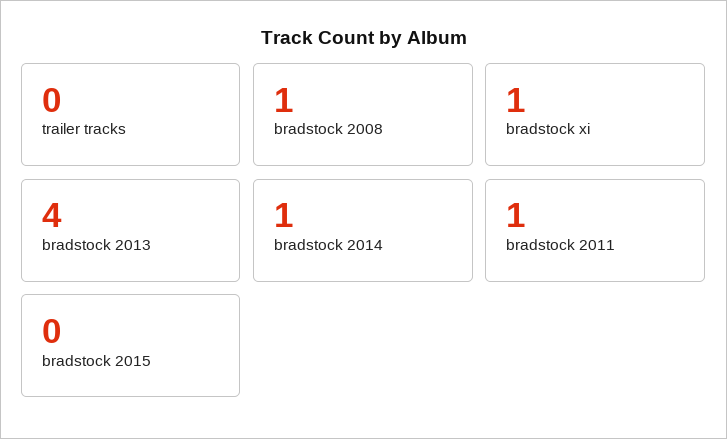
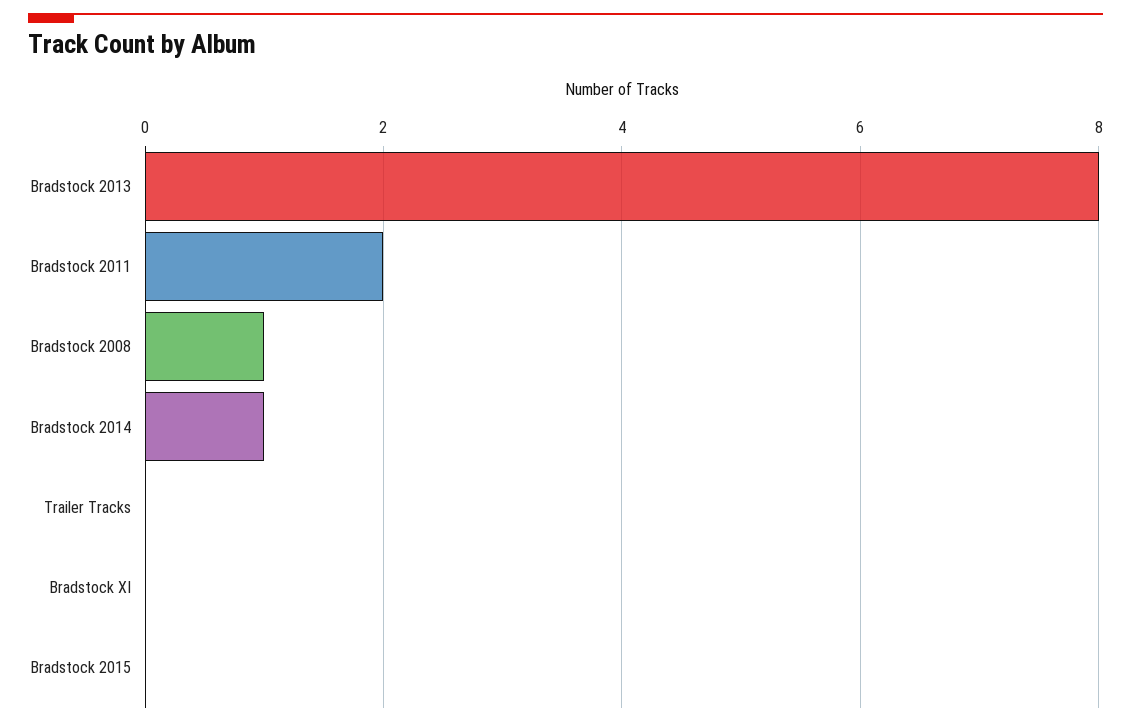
  {
    "trailer tracks": 0,
    "bradstock 2008": 1,
-   "bradstock xi": 1,
+   "bradstock xi": 0,
-   "bradstock 2013": 4,
+   "bradstock 2013": 8,
    "bradstock 2014": 1,
-   "bradstock 2011": 1,
+   "bradstock 2011": 2,
    "bradstock 2015": 0
  }

